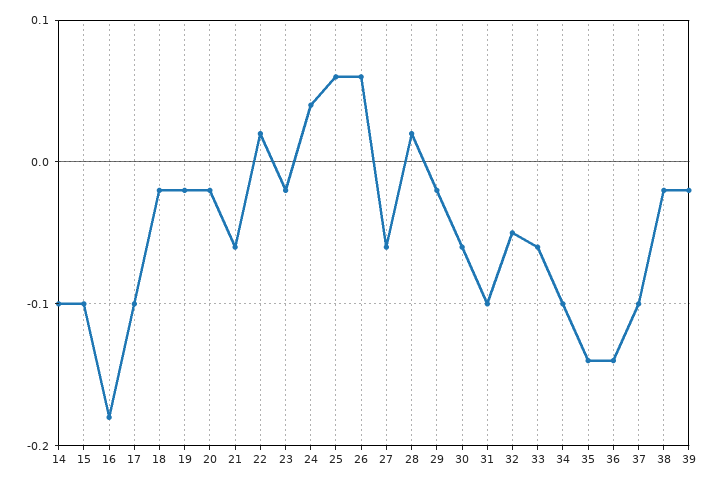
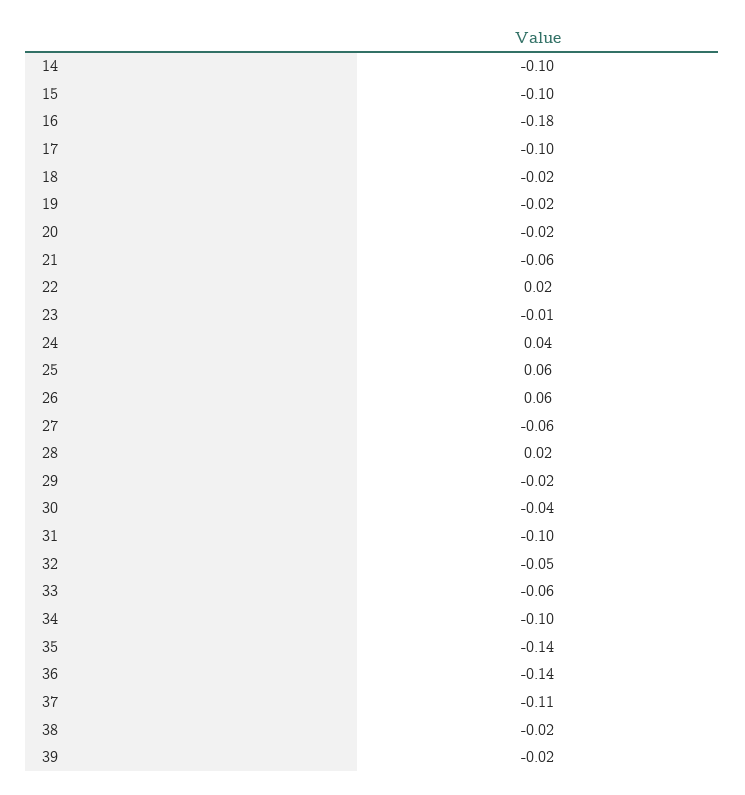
  {
    "14": -0.1,
    "15": -0.1,
    "16": -0.18,
    "17": -0.1,
    "18": -0.02,
    "19": -0.02,
    "20": -0.02,
    "21": -0.06,
    "22": 0.02,
-   "23": -0.02,
+   "23": -0.01,
    "24": 0.04,
    "25": 0.06,
    "26": 0.06,
    "27": -0.06,
    "28": 0.02,
    "29": -0.02,
-   "30": -0.06,
+   "30": -0.04,
    "31": -0.1,
    "32": -0.05,
    "33": -0.06,
    "34": -0.1,
    "35": -0.14,
    "36": -0.14,
-   "37": -0.1,
+   "37": -0.11,
    "38": -0.02,
    "39": -0.02
  }

